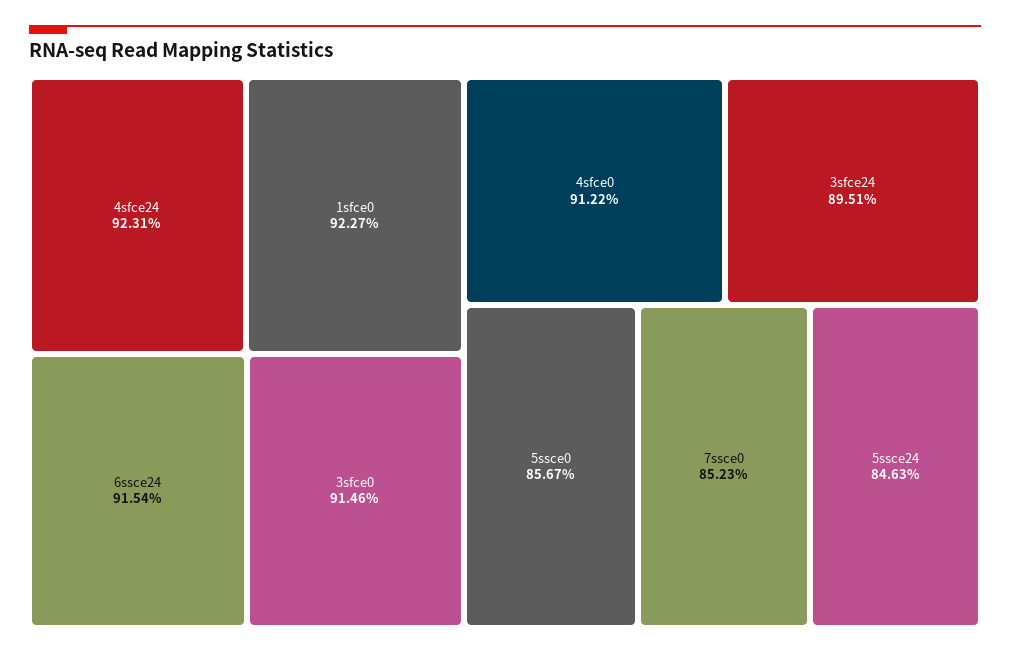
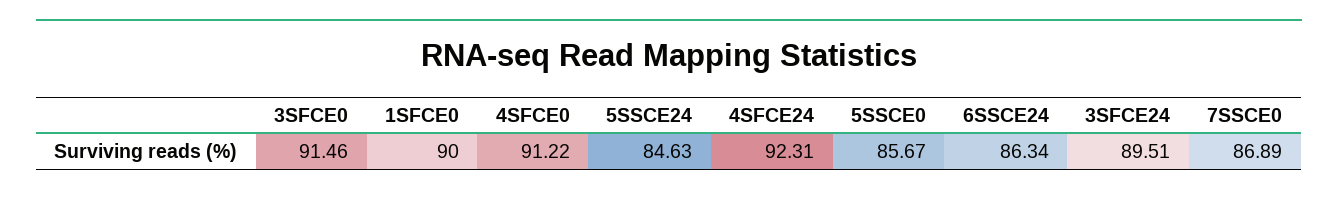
  {
    "4sfce24": 92.31,
-   "1sfce0": 92.27,
+   "1sfce0": 90,
-   "6ssce24": 91.54,
+   "6ssce24": 86.34,
    "3sfce0": 91.46,
    "4sfce0": 91.22,
    "3sfce24": 89.51,
    "5ssce0": 85.67,
-   "7ssce0": 85.23,
+   "7ssce0": 86.89,
    "5ssce24": 84.63
  }

